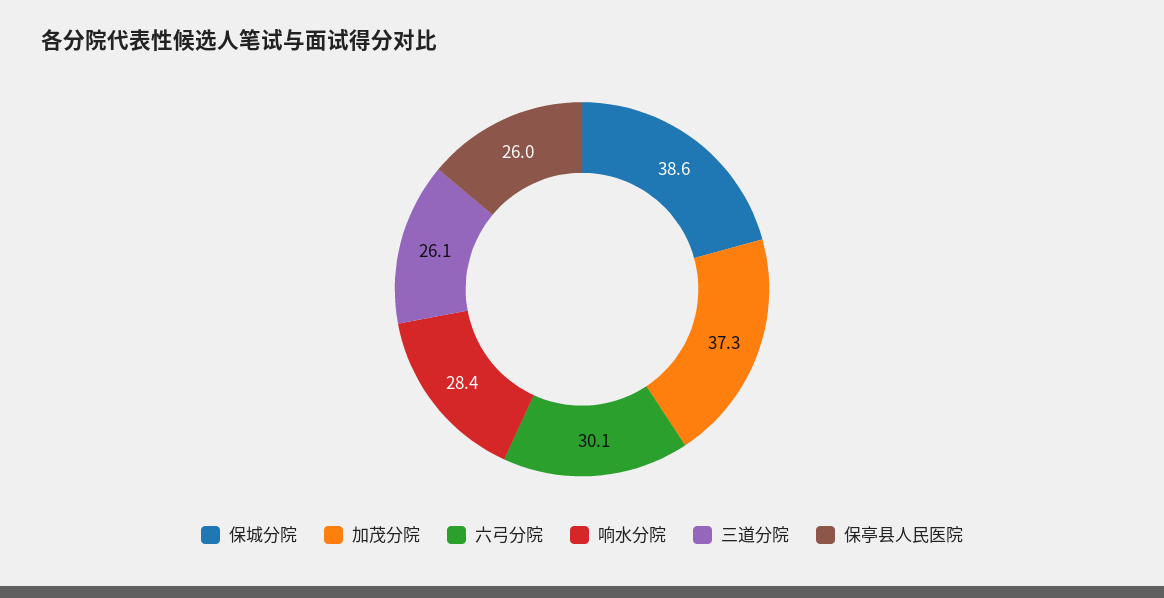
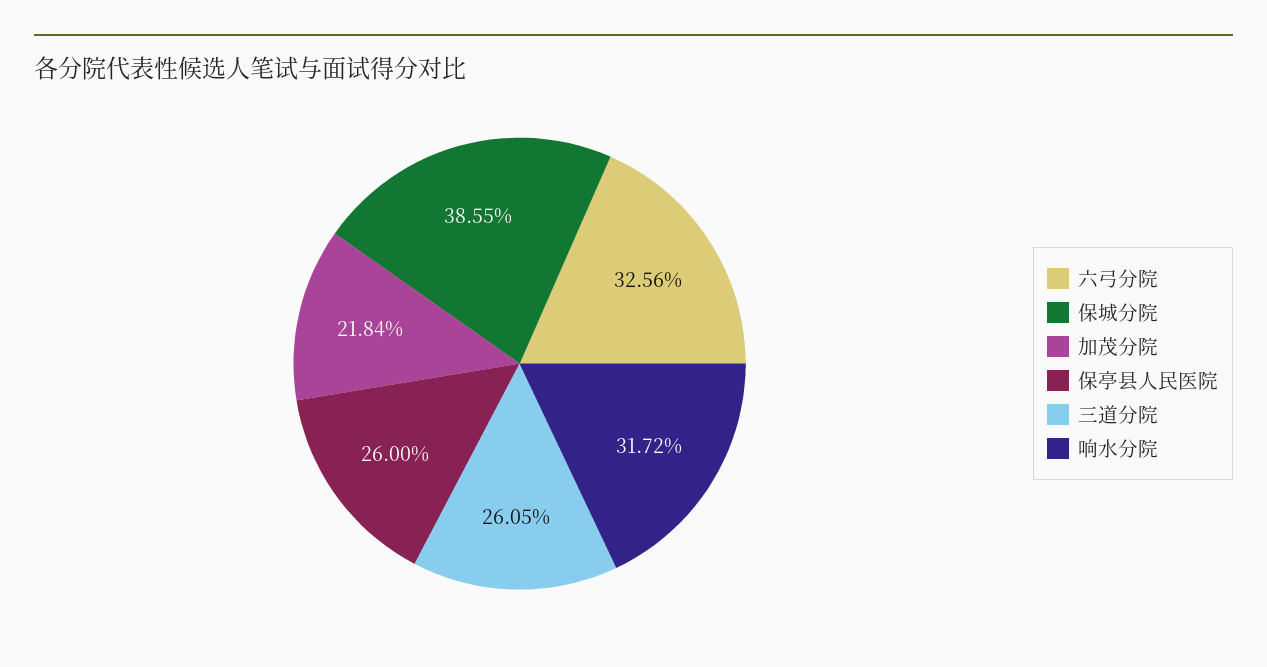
  {
    "保城分院": 38.55,
-   "加茂分院": 37.3,
+   "加茂分院": 21.84,
-   "六弓分院": 30.1,
+   "六弓分院": 32.56,
-   "响水分院": 28.4,
+   "响水分院": 31.72,
    "三道分院": 26.05,
    "保亭县人民医院": 26
  }

